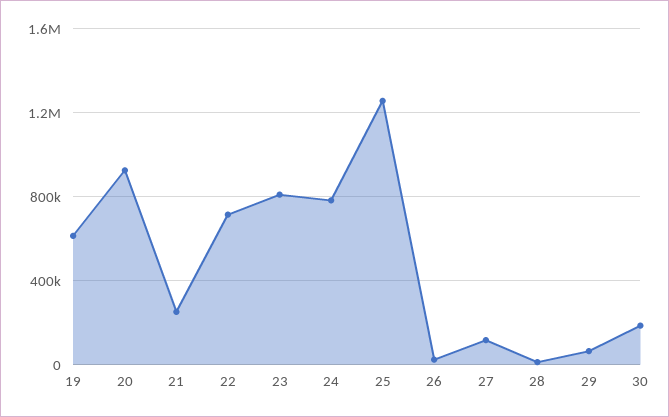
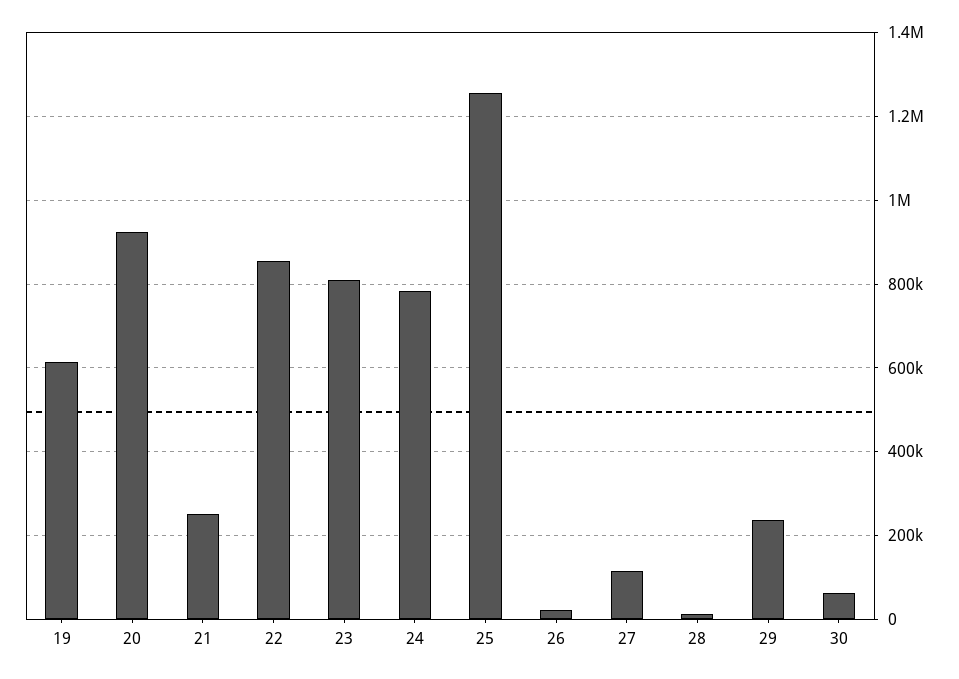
  {
    "19": 620000,
    "20": 920000,
    "21": 260000,
-   "22": 700000,
+   "22": 860000,
    "23": 800000,
    "24": 780000,
    "25": 1260000,
    "26": 20000,
    "27": 120000,
    "28": 20000,
-   "29": 50000,
+   "29": 240000,
-   "30": 200000
+   "30": 60000
  }

